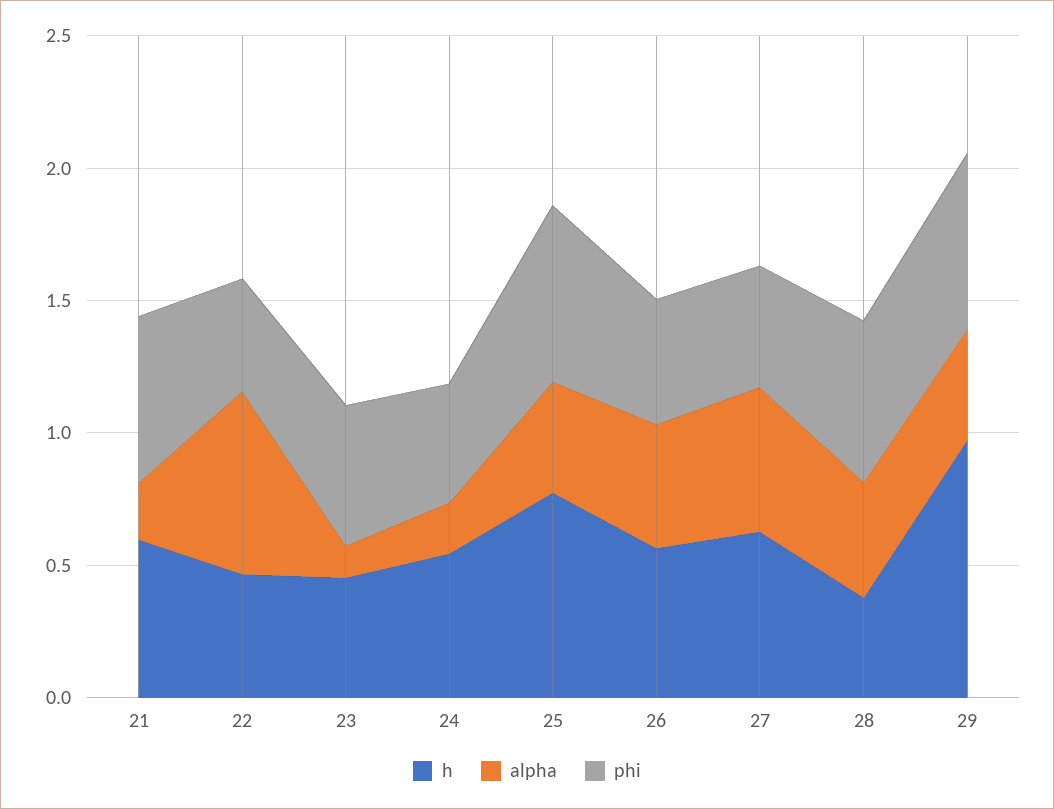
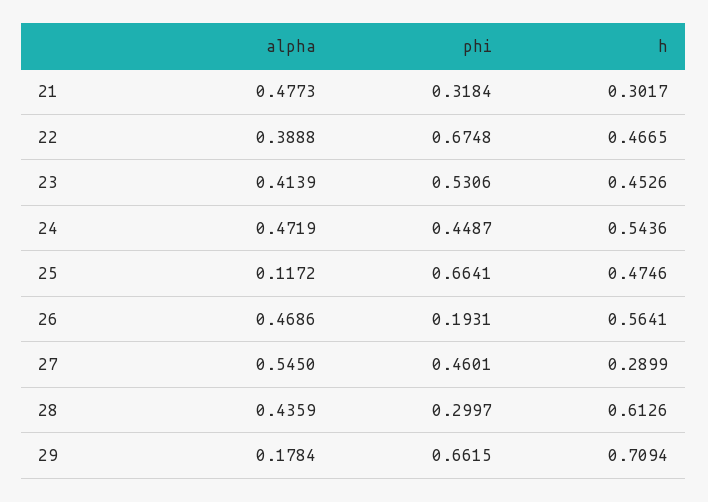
  {
    "h": {
-     "21": 0.6,
+     "21": 0.3017,
      "22": 0.4665,
      "23": 0.4526,
      "24": 0.5436,
-     "25": 0.8,
+     "25": 0.4746,
      "26": 0.5641,
-     "27": 0.6,
+     "27": 0.2899,
-     "28": 0.4,
+     "28": 0.6126,
-     "29": 1
+     "29": 0.7094
    },
    "alpha": {
-     "21": 0.2,
+     "21": 0.4773,
-     "22": 0.7,
+     "22": 0.3888,
-     "23": 0.1,
+     "23": 0.4139,
-     "24": 0.2,
+     "24": 0.4719,
-     "25": 0.4,
+     "25": 0.1172,
      "26": 0.4686,
      "27": 0.545,
      "28": 0.4359,
-     "29": 0.4
+     "29": 0.1784
    },
    "phi": {
-     "21": 0.6,
+     "21": 0.3184,
-     "22": 0.4,
+     "22": 0.6748,
      "23": 0.5306,
      "24": 0.4487,
      "25": 0.6641,
-     "26": 0.5,
+     "26": 0.1931,
      "27": 0.4601,
-     "28": 0.6,
+     "28": 0.2997,
      "29": 0.6615
    }
  }

